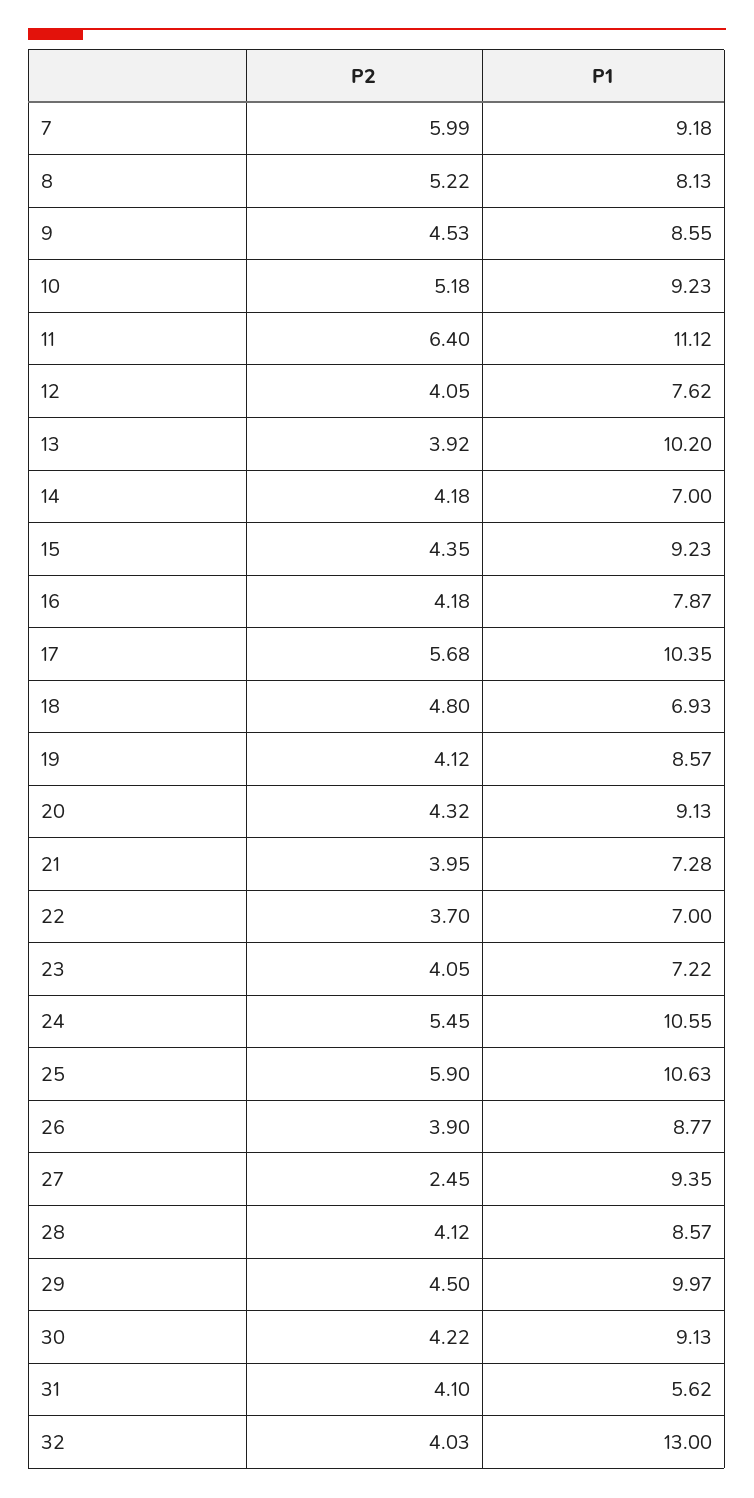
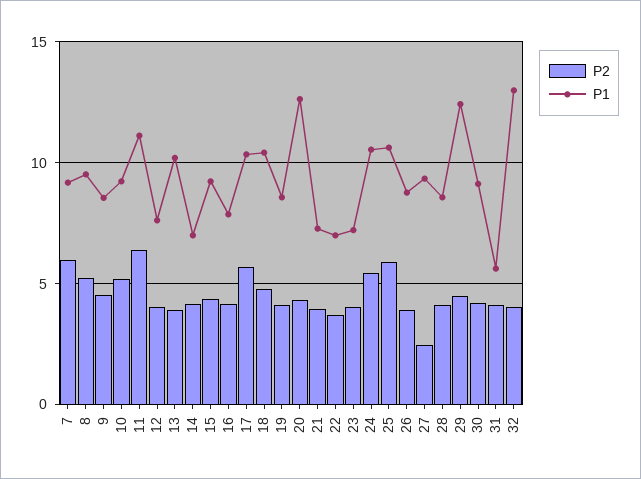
  {
    "P2": {
      "7": 5.99,
      "8": 5.22,
      "9": 4.53,
      "10": 5.18,
      "11": 6.4,
      "12": 4.05,
      "13": 3.92,
      "14": 4.18,
      "15": 4.35,
      "16": 4.18,
      "17": 5.68,
      "18": 4.8,
      "19": 4.12,
      "20": 4.32,
      "21": 3.95,
      "22": 3.7,
      "23": 4.05,
      "24": 5.45,
      "25": 5.9,
      "26": 3.9,
      "27": 2.45,
      "28": 4.12,
      "29": 4.5,
      "30": 4.22,
      "31": 4.1,
      "32": 4.03
    },
    "P1": {
      "7": 9.18,
-     "8": 8.13,
+     "8": 9.5,
      "9": 8.55,
      "10": 9.23,
      "11": 11.12,
      "12": 7.62,
      "13": 10.2,
      "14": 7,
      "15": 9.23,
      "16": 7.87,
      "17": 10.35,
-     "18": 6.93,
+     "18": 10.5,
      "19": 8.57,
-     "20": 9.13,
+     "20": 12.5,
      "21": 7.28,
      "22": 7,
      "23": 7.22,
      "24": 10.55,
      "25": 10.63,
      "26": 8.77,
      "27": 9.35,
      "28": 8.57,
-     "29": 9.97,
+     "29": 12.5,
      "30": 9.13,
      "31": 5.62,
      "32": 13
    }
  }

